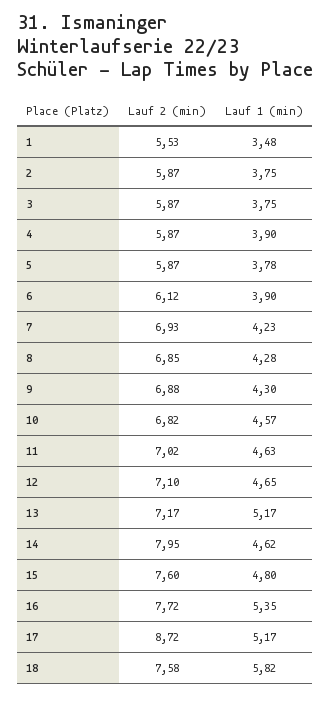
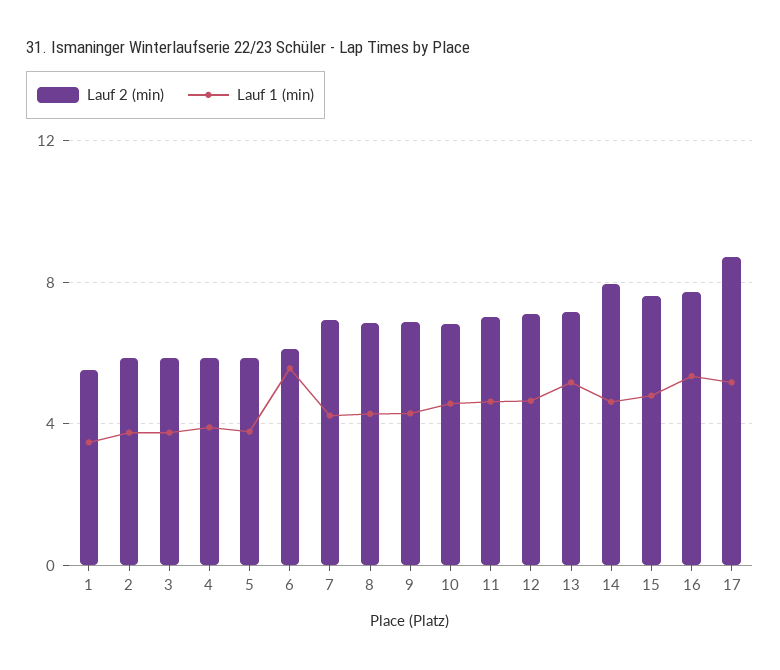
  {
    "Lauf 2 (min)": {
      "1": 5.53,
      "2": 5.87,
      "3": 5.87,
      "4": 5.87,
      "5": 5.87,
      "6": 6.12,
      "7": 6.93,
      "8": 6.85,
      "9": 6.88,
      "10": 6.82,
      "11": 7.02,
      "12": 7.1,
      "13": 7.17,
      "14": 7.95,
      "15": 7.6,
      "16": 7.72,
-     "17": 8.72,
+     "17": 8.72
-     "18": 7.58
    },
    "Lauf 1 (min)": {
      "1": 3.48,
      "2": 3.75,
      "3": 3.75,
      "4": 3.9,
      "5": 3.78,
-     "6": 3.9,
+     "6": 5.5,
      "7": 4.23,
      "8": 4.28,
      "9": 4.3,
      "10": 4.57,
      "11": 4.63,
      "12": 4.65,
      "13": 5.17,
      "14": 4.62,
      "15": 4.8,
      "16": 5.35,
-     "17": 5.17,
+     "17": 5.17
-     "18": 5.82
    }
  }

